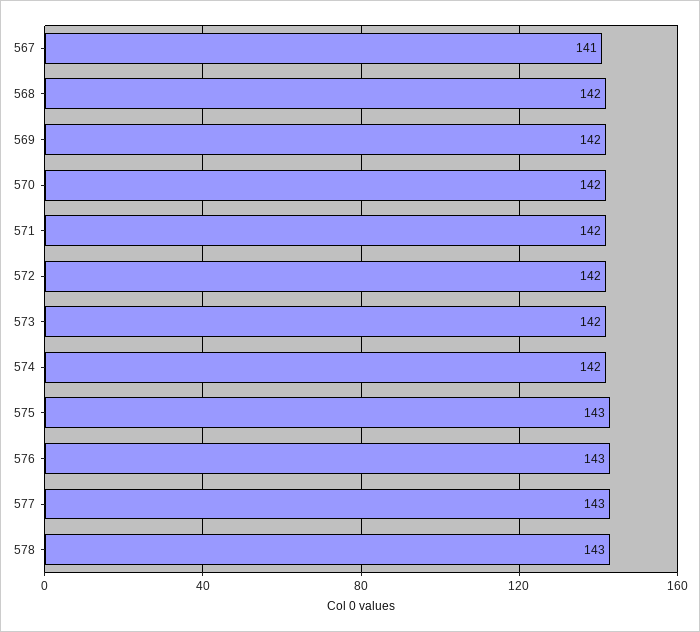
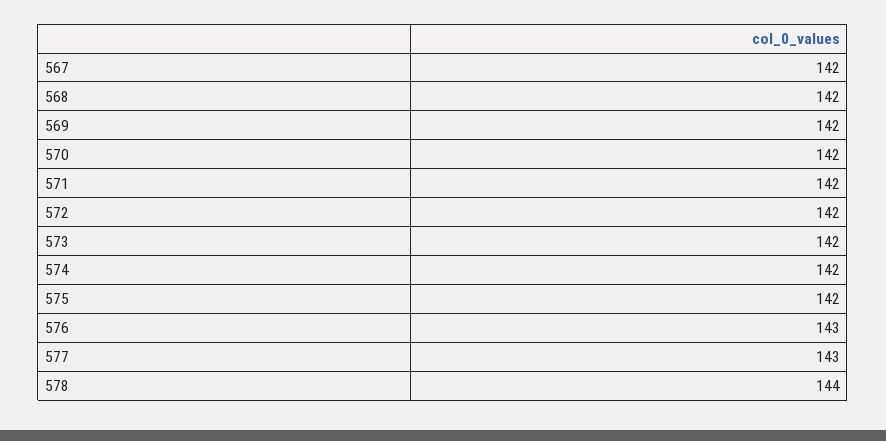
  {
-   "567": 141,
+   "567": 142,
    "568": 142,
    "569": 142,
    "570": 142,
    "571": 142,
    "572": 142,
    "573": 142,
    "574": 142,
-   "575": 143,
+   "575": 142,
    "576": 143,
    "577": 143,
-   "578": 143
+   "578": 144
  }

